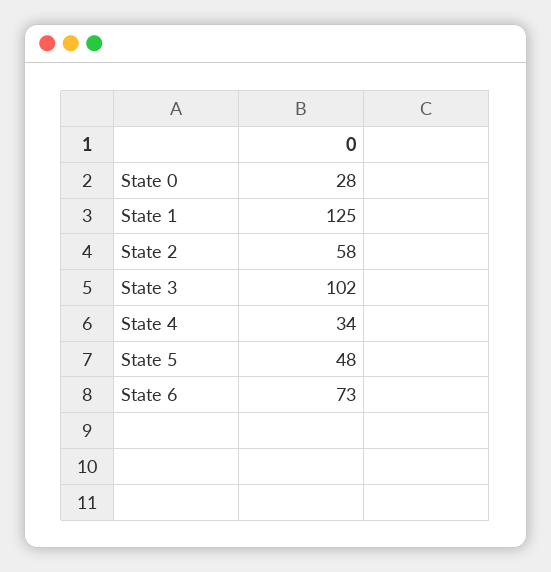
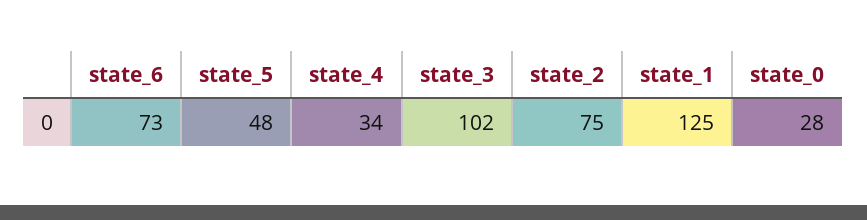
  {
    "State 0": 28,
    "State 1": 125,
-   "State 2": 58,
+   "State 2": 75,
    "State 3": 102,
    "State 4": 34,
    "State 5": 48,
    "State 6": 73
  }

